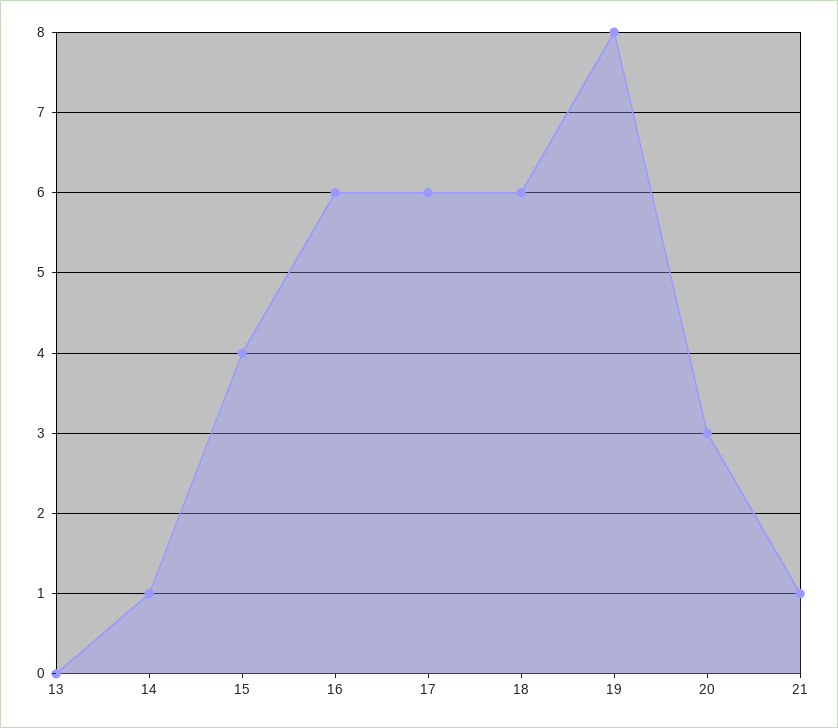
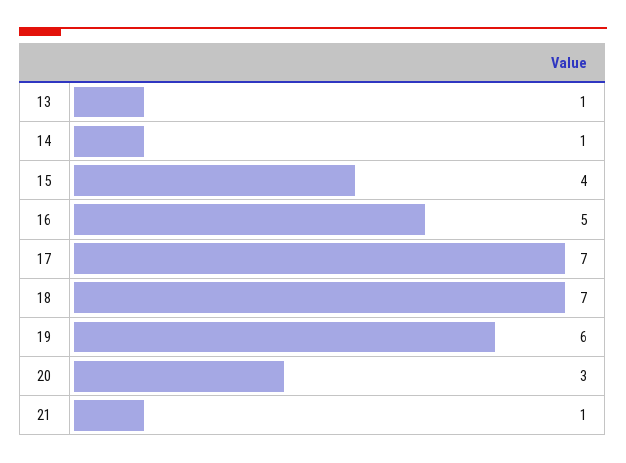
  {
-   "13": 0,
+   "13": 1,
    "14": 1,
    "15": 4,
-   "16": 6,
+   "16": 5,
-   "17": 6,
+   "17": 7,
-   "18": 6,
+   "18": 7,
-   "19": 8,
+   "19": 6,
    "20": 3,
    "21": 1
  }

